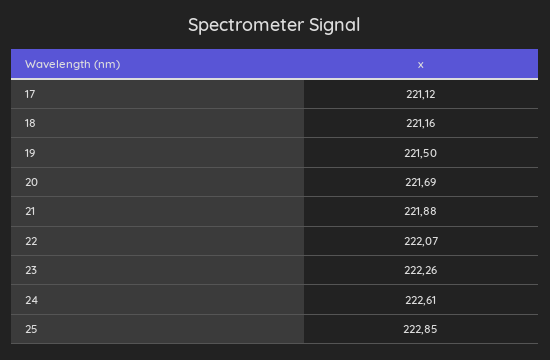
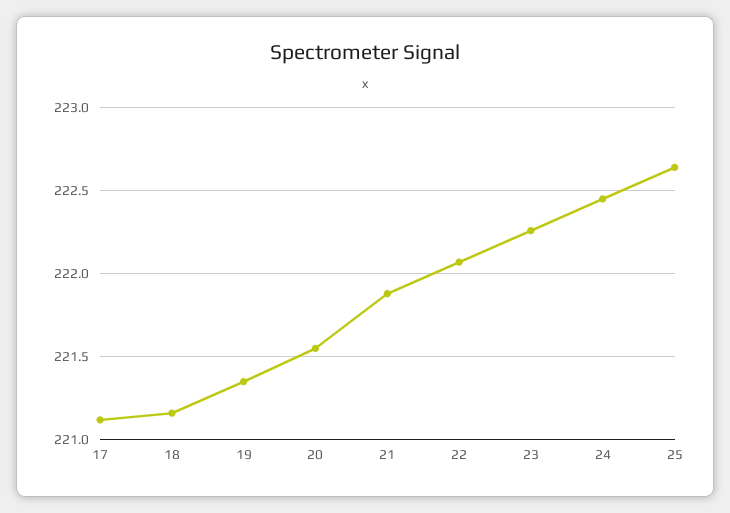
  {
    "17": 221.12,
    "18": 221.16,
-   "19": 221.5,
+   "19": 221.35,
-   "20": 221.69,
+   "20": 221.55,
    "21": 221.88,
    "22": 222.07,
    "23": 222.26,
-   "24": 222.61,
+   "24": 222.45,
-   "25": 222.85
+   "25": 222.65
  }

